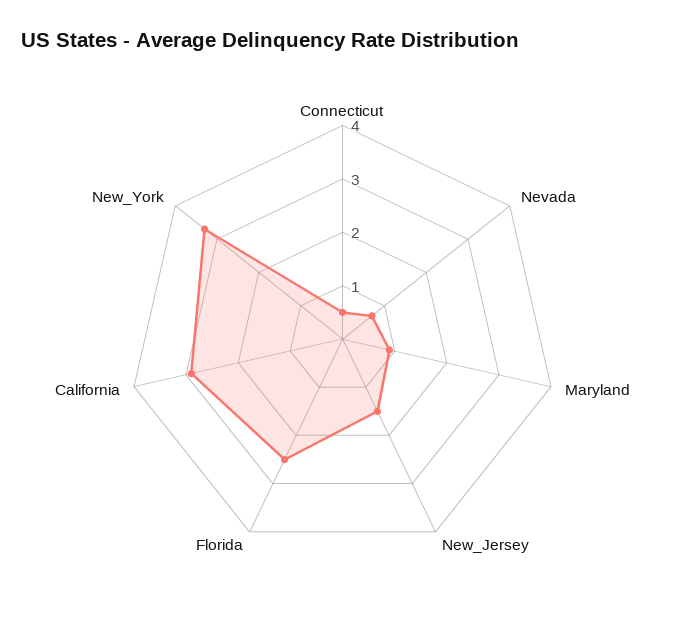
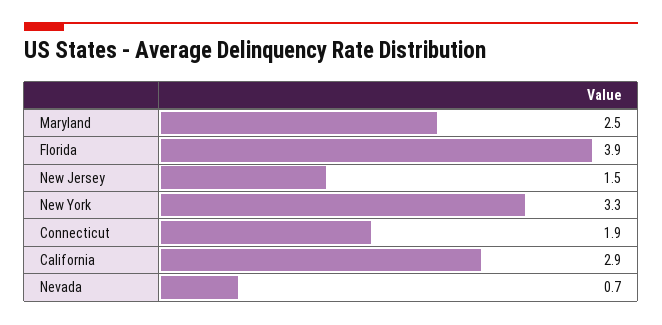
  {
-   "Connecticut": 0.5,
+   "Connecticut": 1.9,
    "Nevada": 0.7,
-   "Maryland": 1,
+   "Maryland": 2.5,
    "New_Jersey": 1.5,
-   "Florida": 2.5,
+   "Florida": 3.9,
    "California": 2.9,
    "New_York": 3.3
  }

